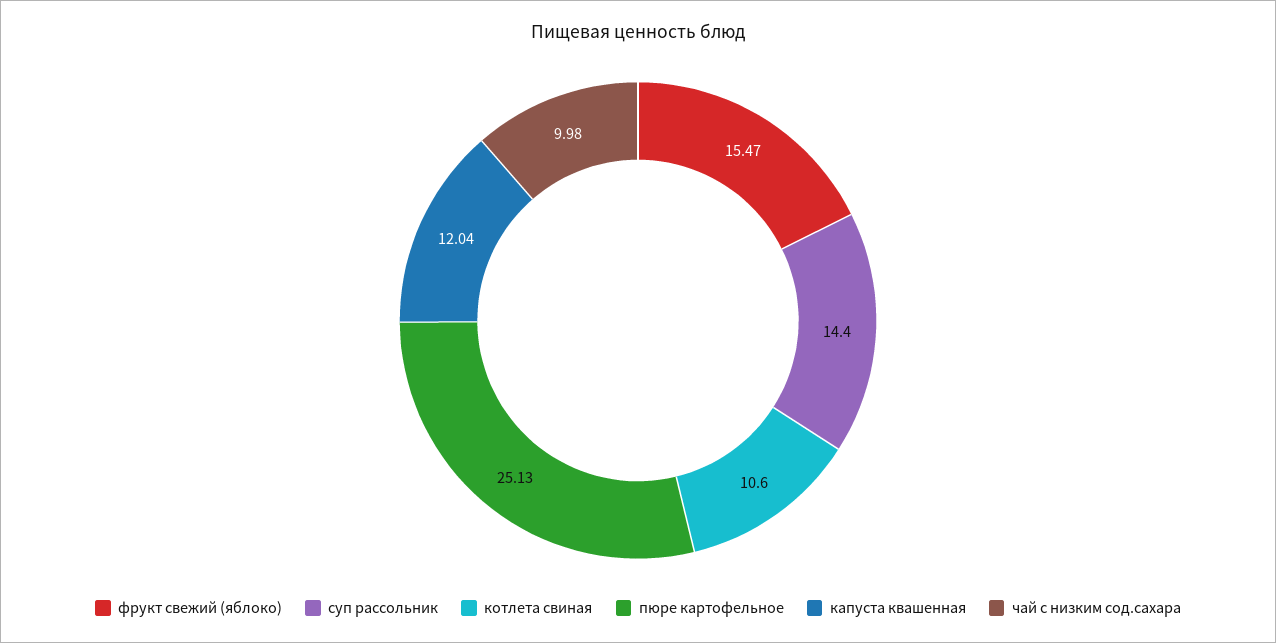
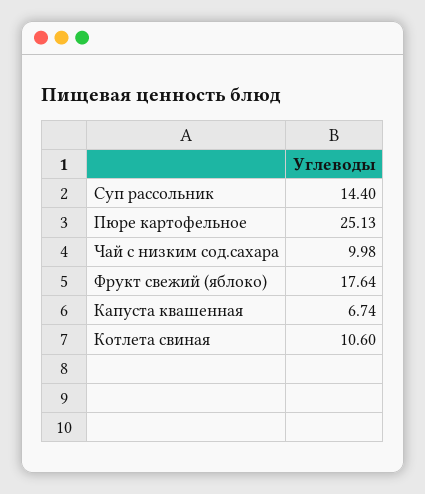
  {
-   "фрукт свежий (яблоко)": 15.47,
+   "фрукт свежий (яблоко)": 17.64,
    "суп рассольник": 14.4,
    "котлета свиная": 10.6,
    "пюре картофельное": 25.13,
-   "капуста квашенная": 12.04,
+   "капуста квашенная": 6.74,
    "чай с низким сод.сахара": 9.98
  }

